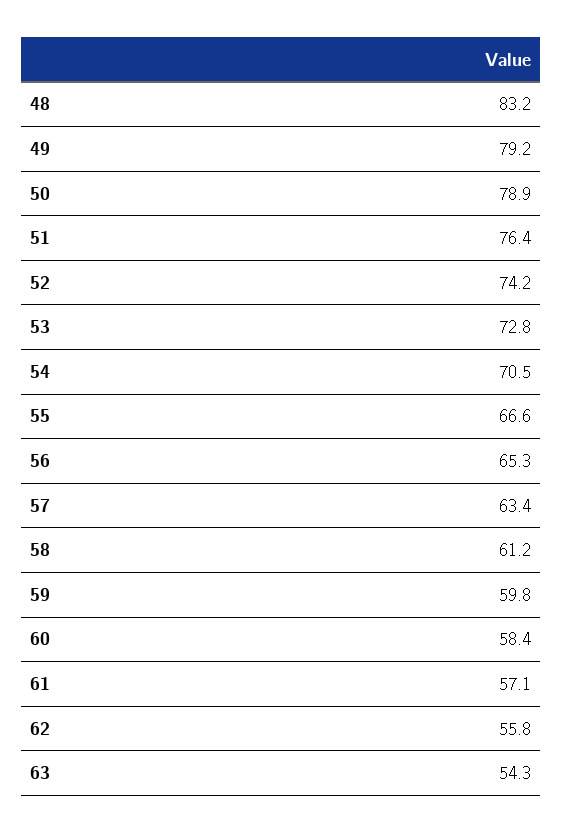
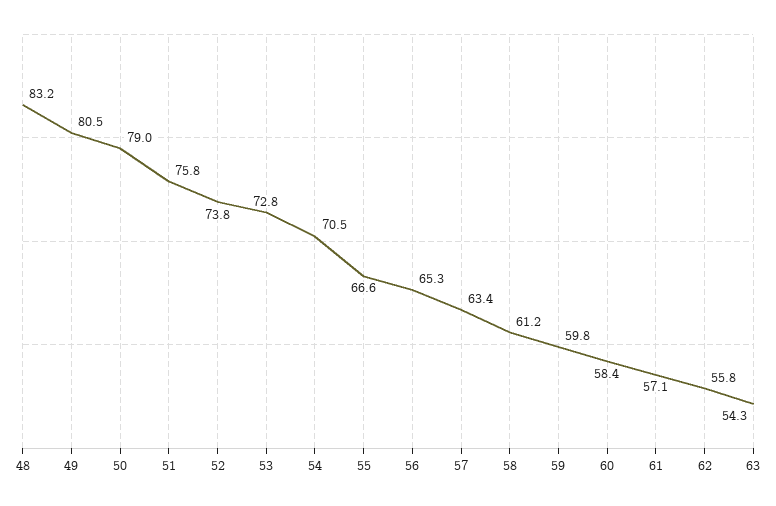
  {
    "48": 83.2,
-   "49": 79.2,
+   "49": 80.5,
-   "50": 78.9,
+   "50": 79,
-   "51": 76.4,
+   "51": 75.8,
-   "52": 74.2,
+   "52": 73.8,
    "53": 72.8,
    "54": 70.5,
    "55": 66.6,
    "56": 65.3,
    "57": 63.4,
    "58": 61.2,
    "59": 59.8,
    "60": 58.4,
    "61": 57.1,
    "62": 55.8,
    "63": 54.3
  }

